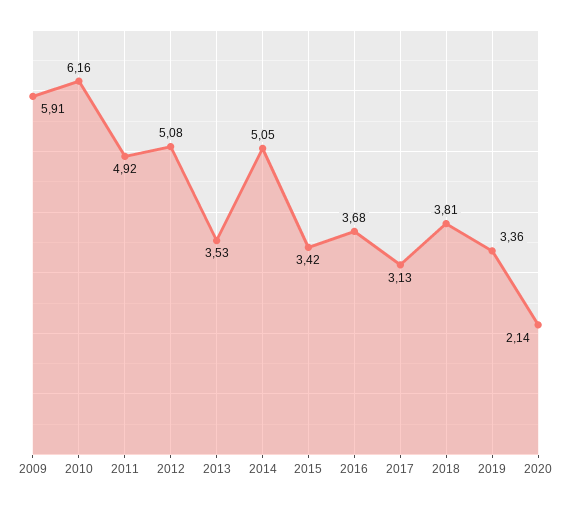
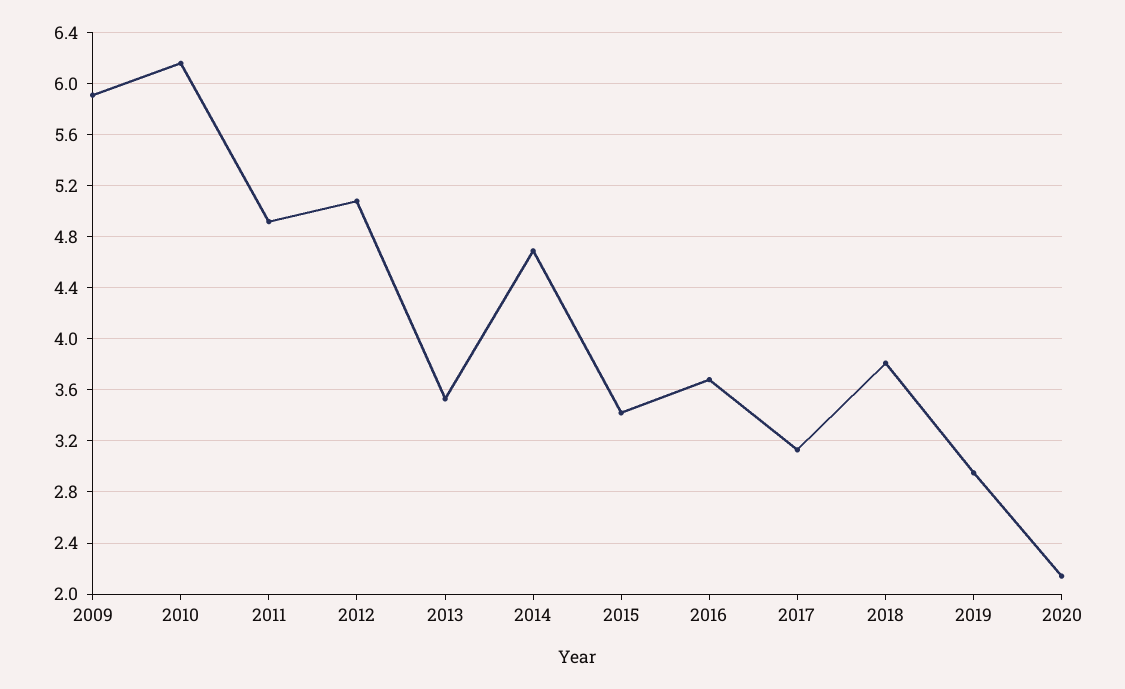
  {
    "2009": 5.91,
    "2010": 6.16,
    "2011": 4.92,
    "2012": 5.08,
    "2013": 3.53,
-   "2014": 5.05,
+   "2014": 4.7,
    "2015": 3.42,
    "2016": 3.68,
    "2017": 3.13,
    "2018": 3.81,
-   "2019": 3.36,
+   "2019": 2.95,
    "2020": 2.14
  }

